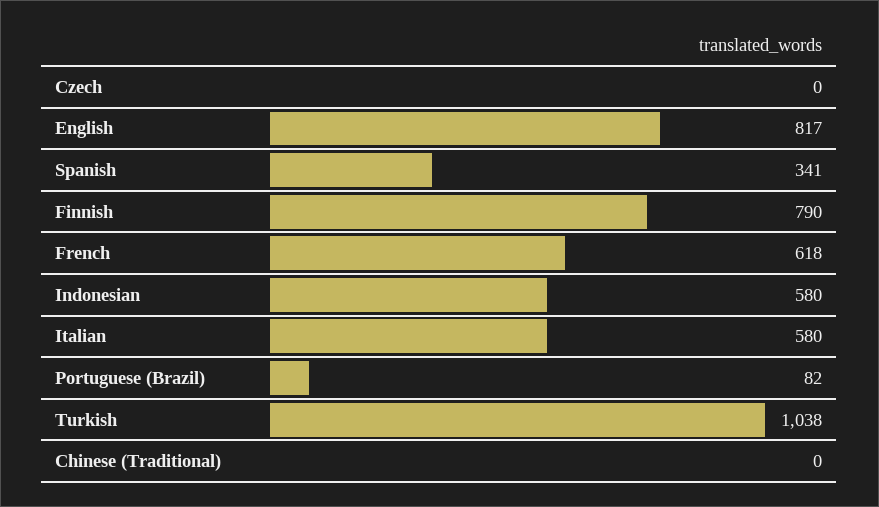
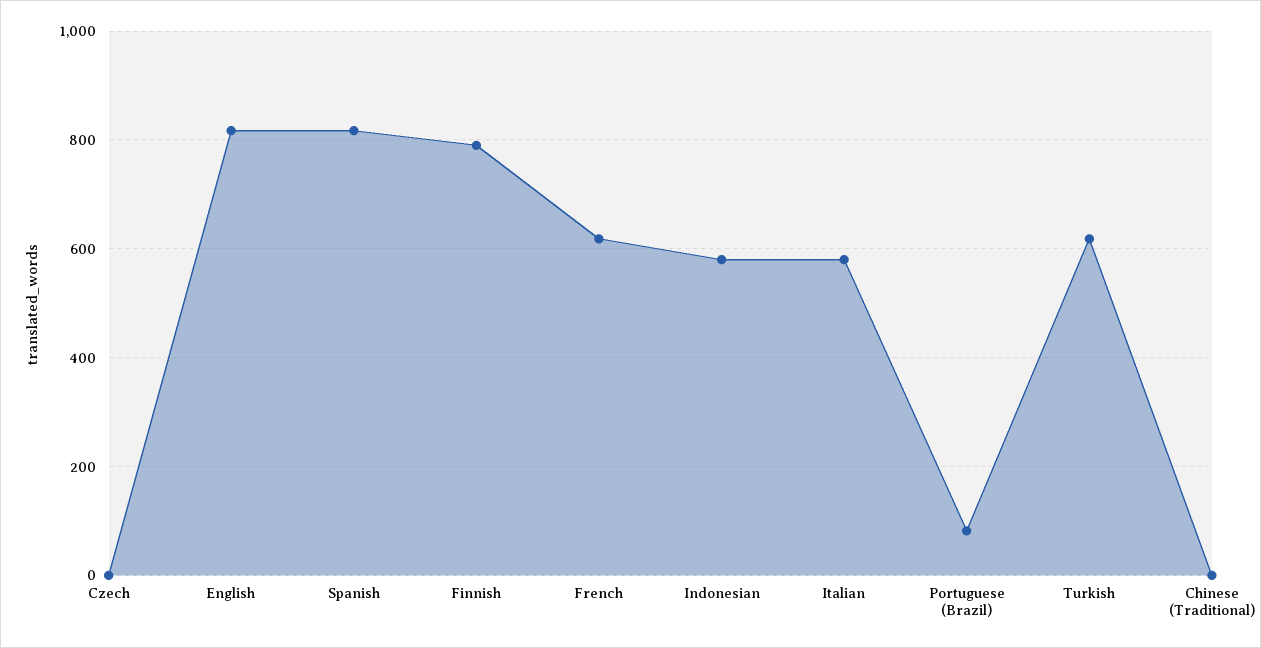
  {
    "Czech": 0,
    "English": 817,
-   "Spanish": 341,
+   "Spanish": 820,
    "Finnish": 790,
    "French": 618,
    "Indonesian": 580,
    "Italian": 580,
    "Portuguese (Brazil)": 82,
-   "Turkish": 1038,
+   "Turkish": 620,
    "Chinese (Traditional)": 0
  }

